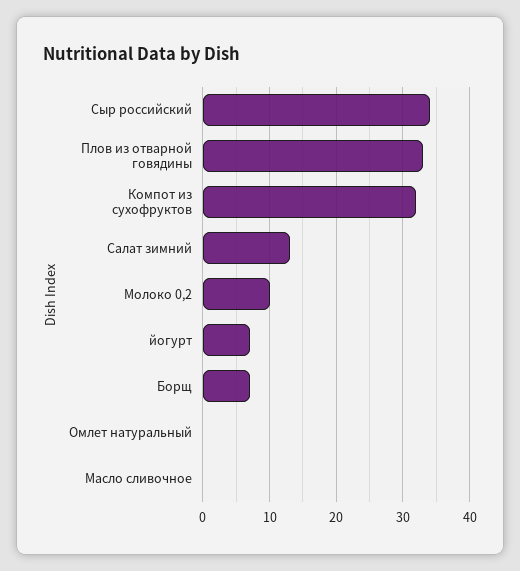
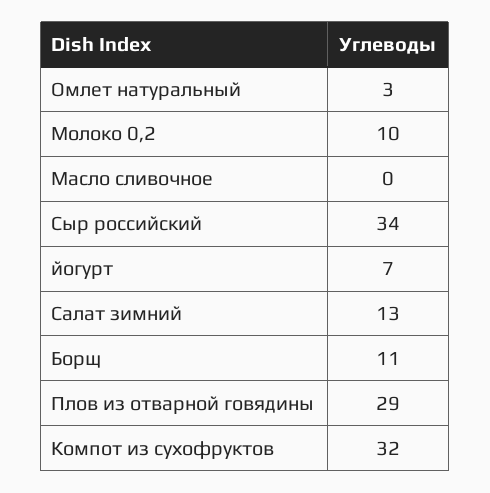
  {
    "Сыр российский": 34,
-   "Плов из отварной говядины": 33,
+   "Плов из отварной говядины": 29,
    "Компот из сухофруктов": 32,
    "Салат зимний": 13,
    "Молоко 0,2": 10,
    "йогурт": 7,
-   "Борщ": 7,
+   "Борщ": 11,
-   "Омлет натуральный": 0,
+   "Омлет натуральный": 3,
    "Масло сливочное": 0
  }

